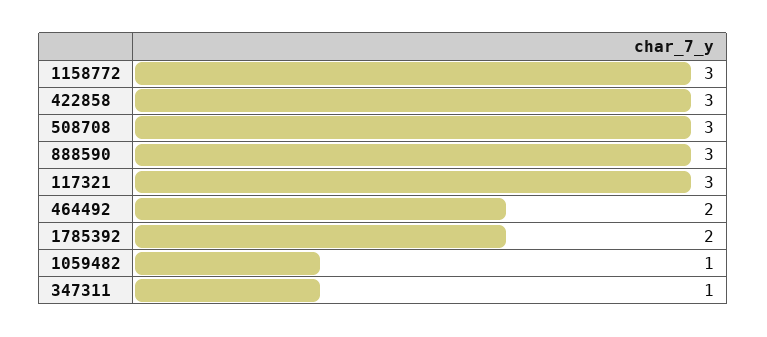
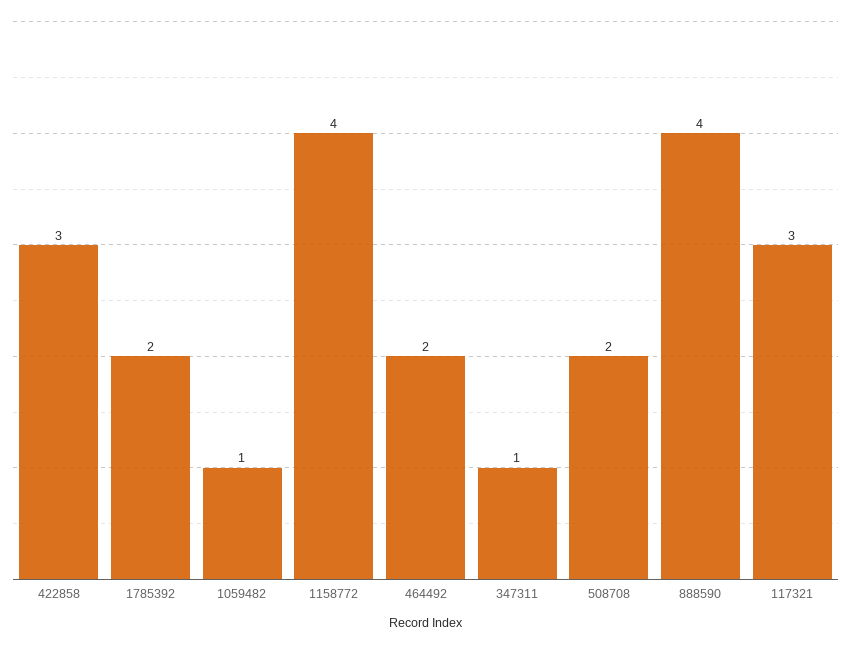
  {
-   "1158772": 3,
+   "1158772": 4,
    "422858": 3,
-   "508708": 3,
+   "508708": 2,
-   "888590": 3,
+   "888590": 4,
    "117321": 3,
    "464492": 2,
    "1785392": 2,
    "1059482": 1,
    "347311": 1
  }

